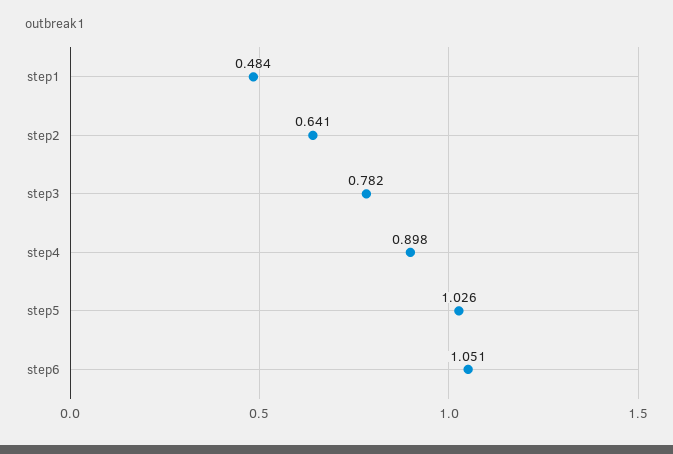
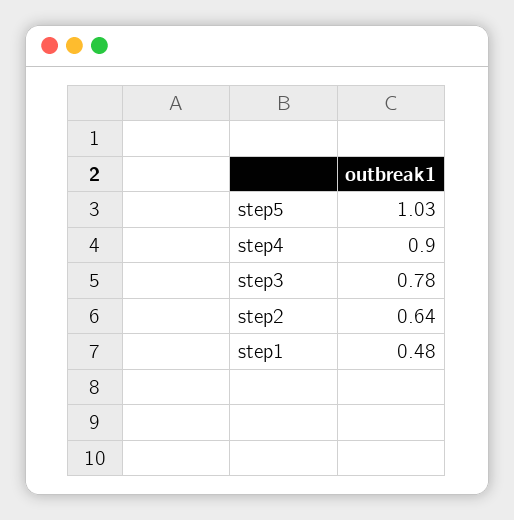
  {
    "step1": 0.484,
    "step2": 0.641,
    "step3": 0.782,
    "step4": 0.898,
-   "step5": 1.026,
+   "step5": 1.026
-   "step6": 1.051
  }

